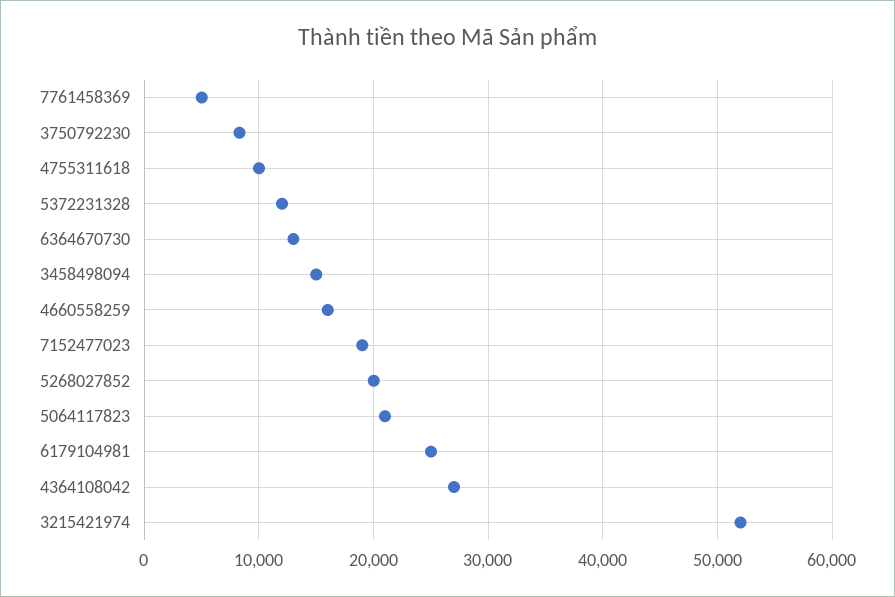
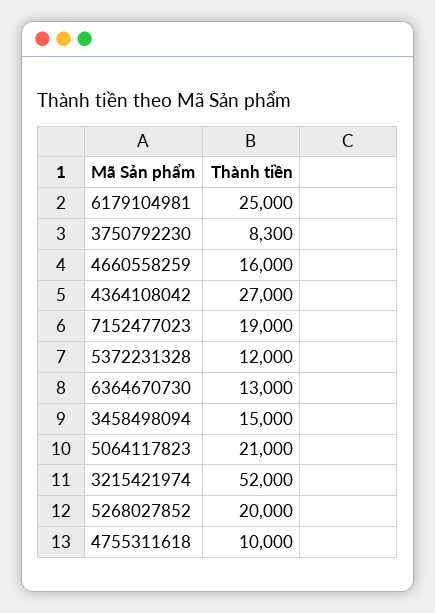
  {
-   "7761458369": 5000,
    "3750792230": 8300,
    "4755311618": 10000,
    "5372231328": 12000,
    "6364670730": 13000,
    "3458498094": 15000,
    "4660558259": 16000,
    "7152477023": 19000,
    "5268027852": 20000,
    "5064117823": 21000,
    "6179104981": 25000,
    "4364108042": 27000,
    "3215421974": 52000
  }

